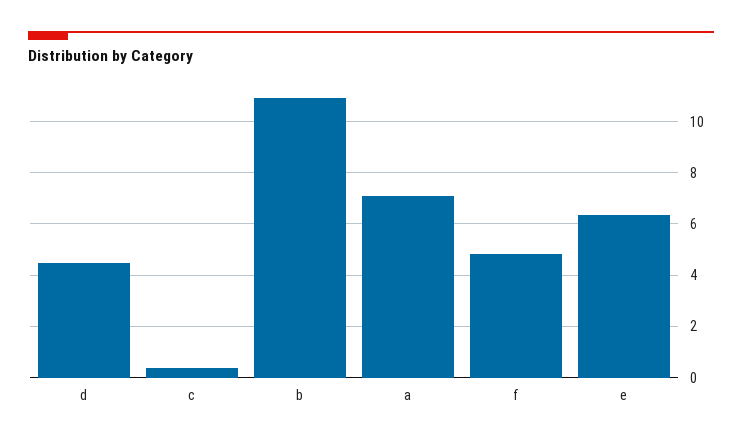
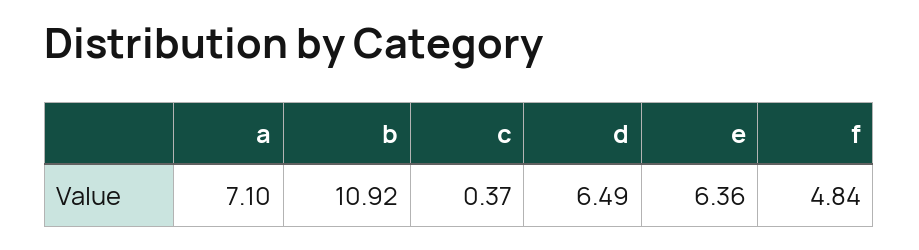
  {
-   "d": 4.5,
+   "d": 6.49,
    "c": 0.37,
    "b": 10.92,
    "a": 7.1,
    "f": 4.84,
    "e": 6.36
  }

